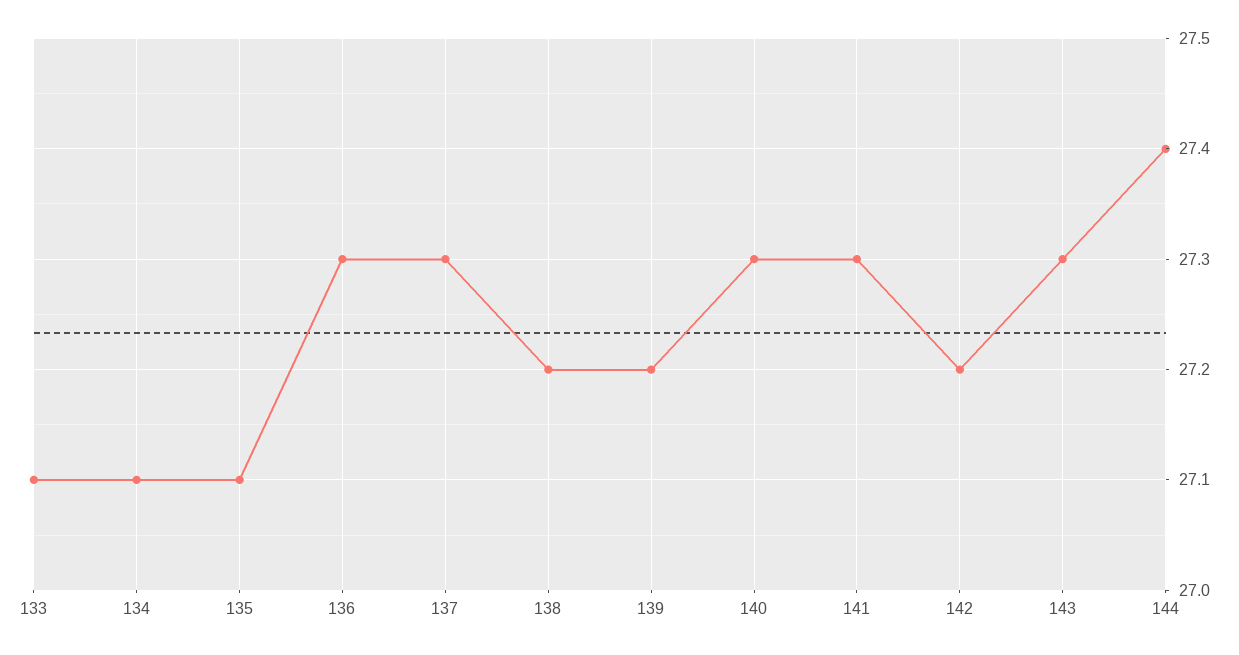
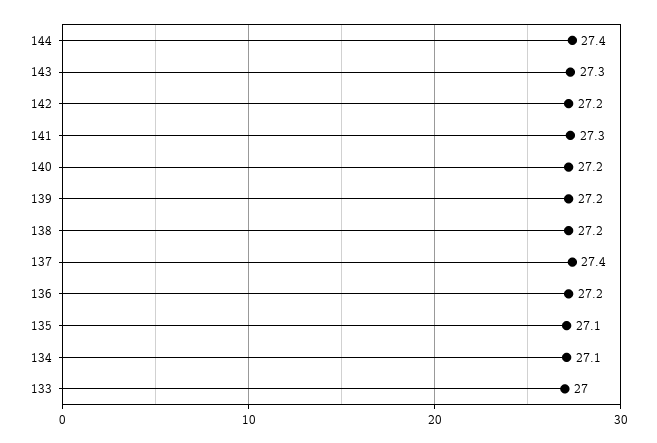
  {
-   "133": 27.1,
+   "133": 27,
    "134": 27.1,
    "135": 27.1,
-   "136": 27.3,
+   "136": 27.2,
-   "137": 27.3,
+   "137": 27.4,
    "138": 27.2,
    "139": 27.2,
-   "140": 27.3,
+   "140": 27.2,
    "141": 27.3,
    "142": 27.2,
    "143": 27.3,
    "144": 27.4
  }

